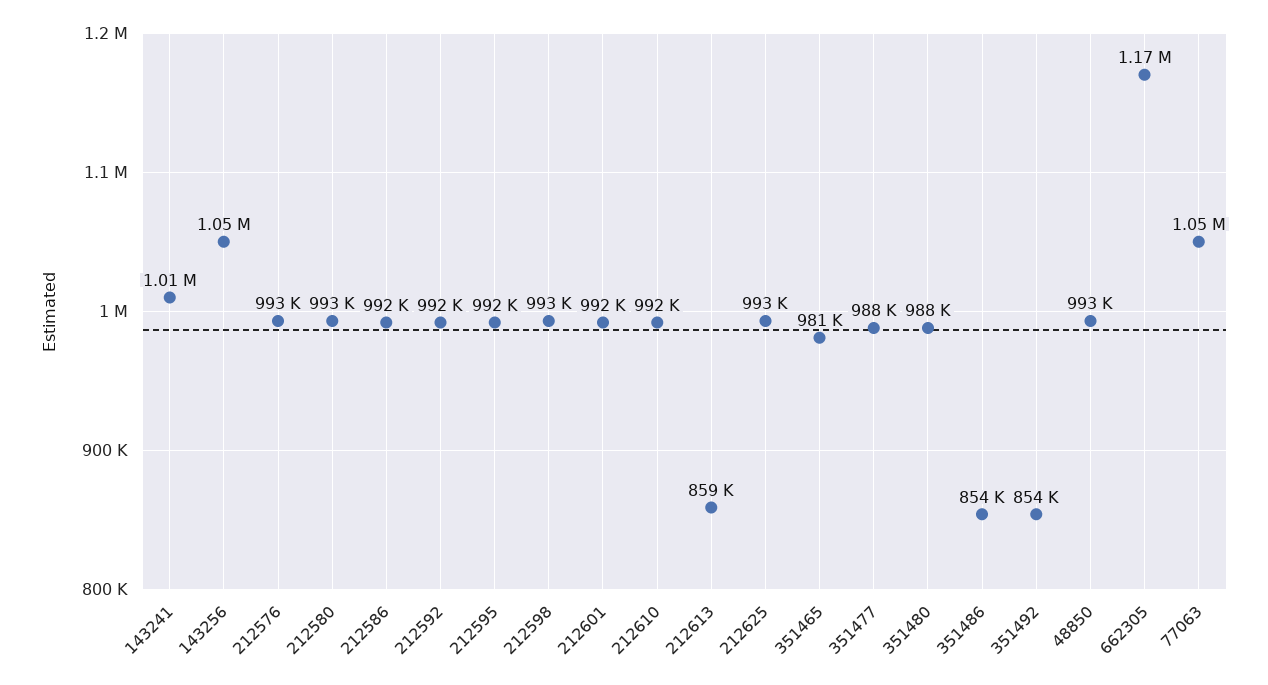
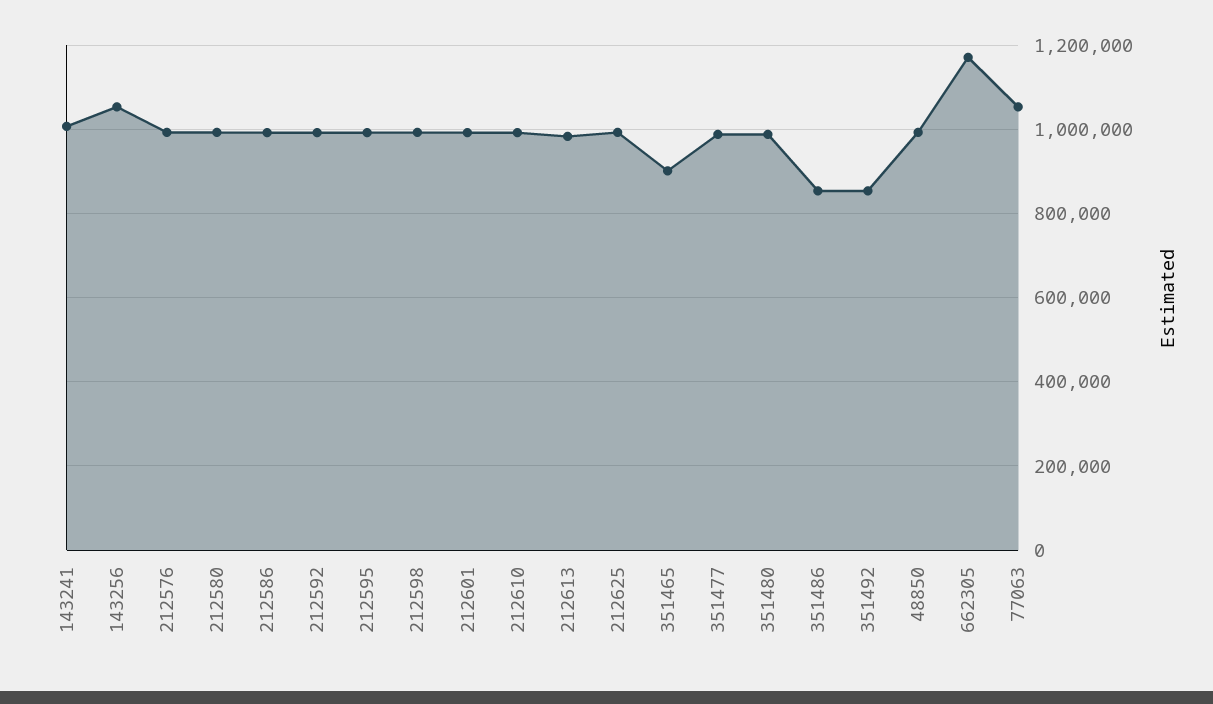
  {
    "143241": 1010000,
    "143256": 1050000,
    "212576": 993000,
    "212580": 993000,
    "212586": 992000,
    "212592": 992000,
    "212595": 992000,
    "212598": 993000,
    "212601": 992000,
    "212610": 992000,
-   "212613": 859000,
+   "212613": 980000,
    "212625": 993000,
-   "351465": 981000,
+   "351465": 900000,
    "351477": 988000,
    "351480": 988000,
    "351486": 854000,
    "351492": 854000,
    "48850": 993000,
    "662305": 1170000,
    "77063": 1050000
  }

